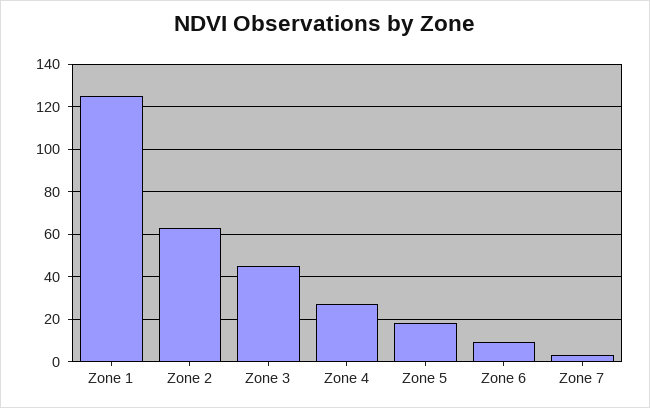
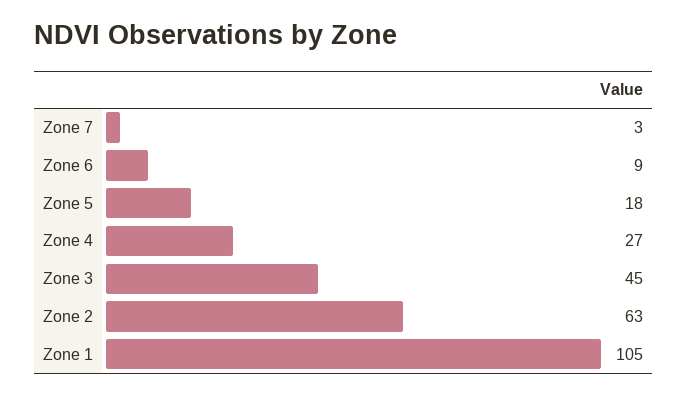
  {
-   "Zone 1": 125,
+   "Zone 1": 105,
    "Zone 2": 63,
    "Zone 3": 45,
    "Zone 4": 27,
    "Zone 5": 18,
    "Zone 6": 9,
    "Zone 7": 3
  }

